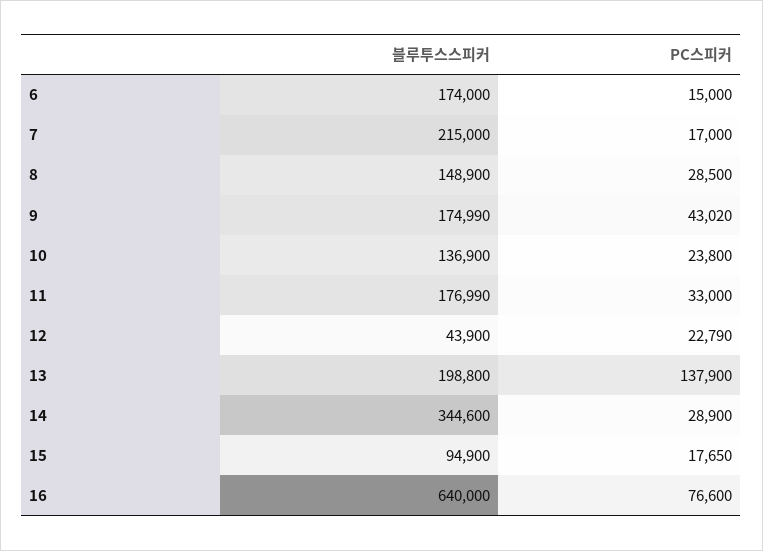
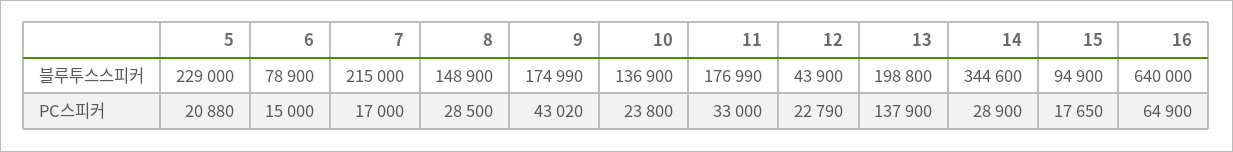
  {
    "블루투스스피커": {
-     "6": 174000,
+     "6": 78900,
      "7": 215000,
      "8": 148900,
      "9": 174990,
      "10": 136900,
      "11": 176990,
      "12": 43900,
      "13": 198800,
      "14": 344600,
      "15": 94900,
-     "16": 640000
+     "16": 640000,
+     "5": 229000
    },
    "PC스피커": {
      "6": 15000,
      "7": 17000,
      "8": 28500,
      "9": 43020,
      "10": 23800,
      "11": 33000,
      "12": 22790,
      "13": 137900,
      "14": 28900,
      "15": 17650,
-     "16": 76600
+     "16": 64900,
+     "5": 20880
    }
  }

